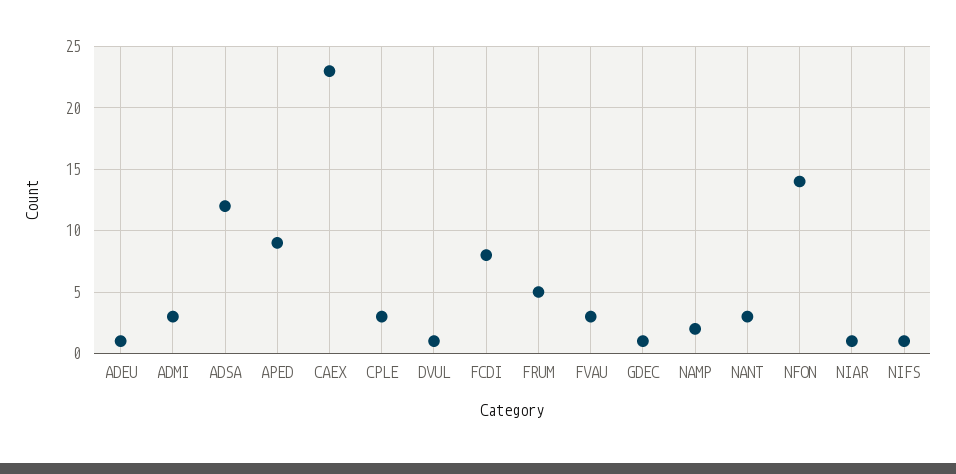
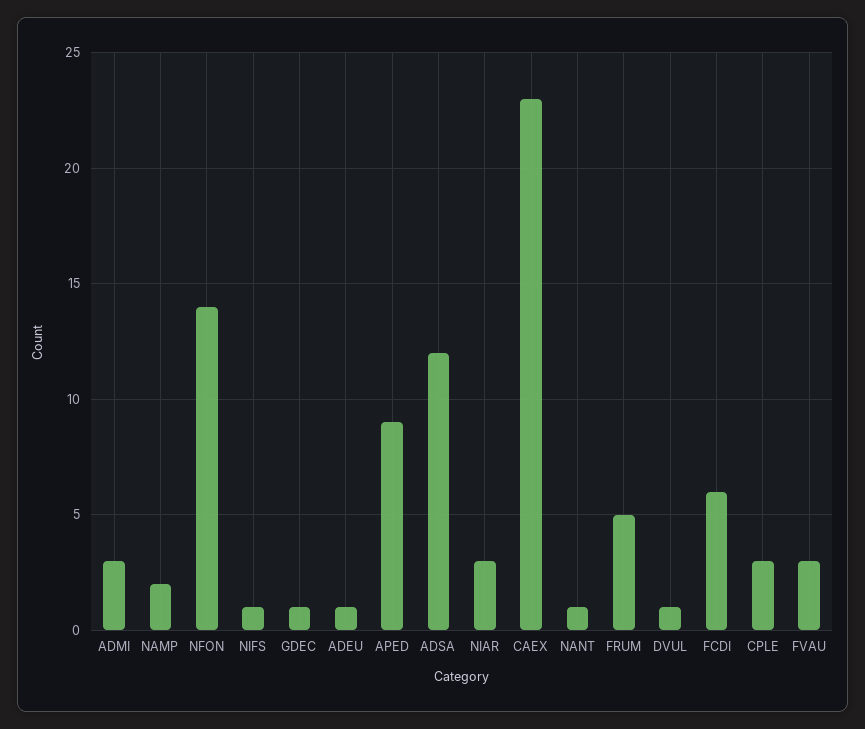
  {
    "ADEU": 1,
    "ADMI": 3,
    "ADSA": 12,
    "APED": 9,
    "CAEX": 23,
    "CPLE": 3,
    "DVUL": 1,
-   "FCDI": 8,
+   "FCDI": 6,
    "FRUM": 5,
    "FVAU": 3,
    "GDEC": 1,
    "NAMP": 2,
-   "NANT": 3,
+   "NANT": 1,
    "NFON": 14,
-   "NIAR": 1,
+   "NIAR": 3,
    "NIFS": 1
  }

